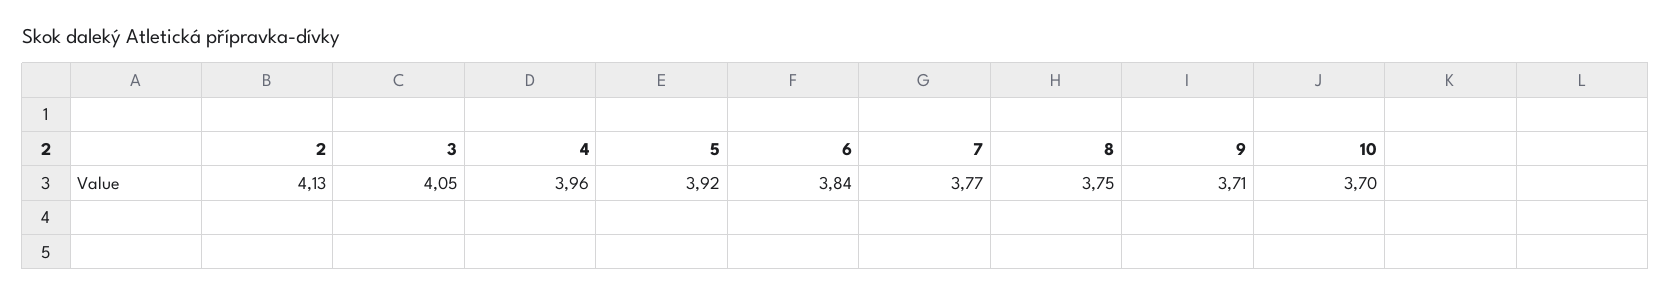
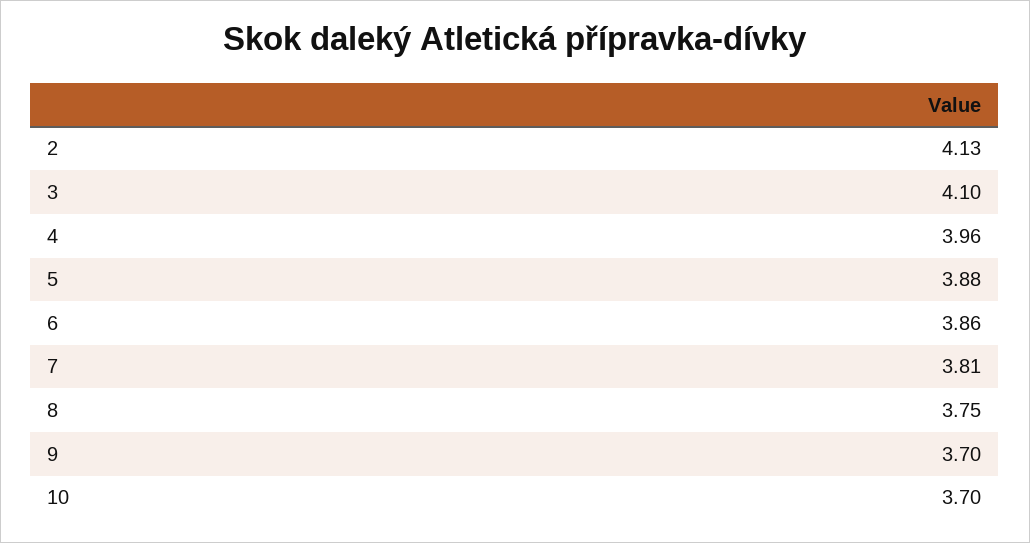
  {
    "2": 4.13,
-   "3": 4.05,
+   "3": 4.1,
    "4": 3.96,
-   "5": 3.92,
+   "5": 3.88,
-   "6": 3.84,
+   "6": 3.86,
-   "7": 3.77,
+   "7": 3.81,
    "8": 3.75,
-   "9": 3.71,
+   "9": 3.7,
    "10": 3.7
  }

